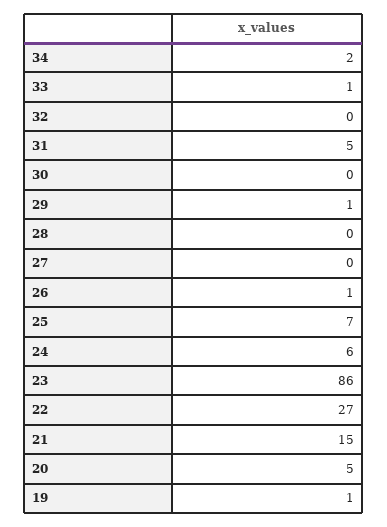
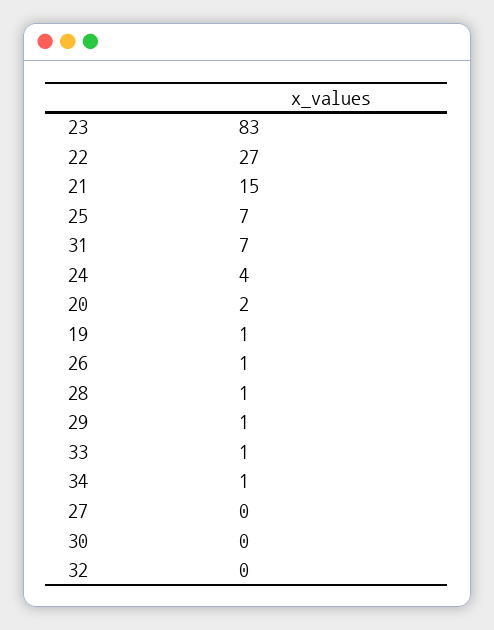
  {
-   "34": 2,
+   "34": 1,
    "33": 1,
    "32": 0,
-   "31": 5,
+   "31": 7,
    "30": 0,
    "29": 1,
-   "28": 0,
+   "28": 1,
    "27": 0,
    "26": 1,
    "25": 7,
-   "24": 6,
+   "24": 4,
-   "23": 86,
+   "23": 83,
    "22": 27,
    "21": 15,
-   "20": 5,
+   "20": 2,
    "19": 1
  }

